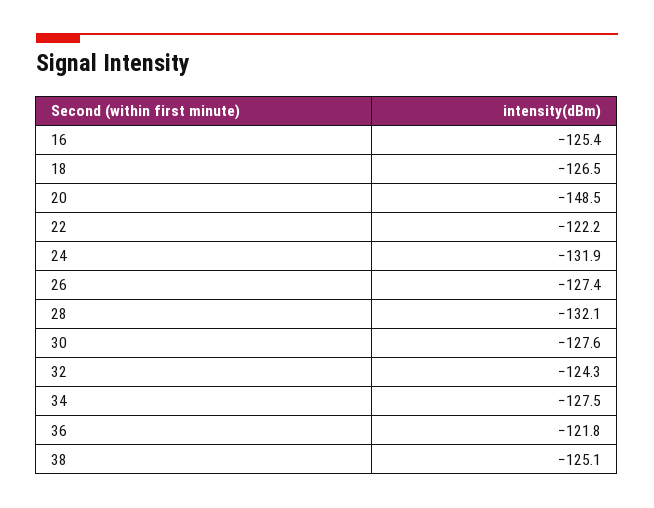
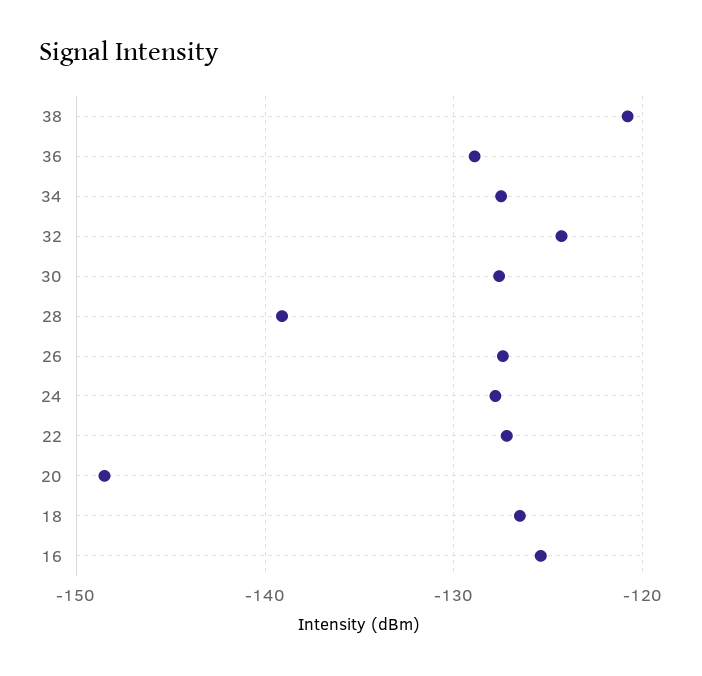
  {
    "16": -125.4,
    "18": -126.5,
    "20": -148.5,
-   "22": -122.2,
+   "22": -127,
-   "24": -131.9,
+   "24": -128,
    "26": -127.4,
-   "28": -132.1,
+   "28": -139,
    "30": -127.6,
    "32": -124.3,
    "34": -127.5,
-   "36": -121.8,
+   "36": -129,
-   "38": -125.1
+   "38": -121
  }

